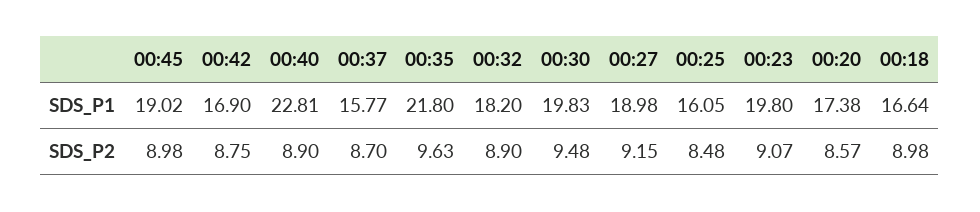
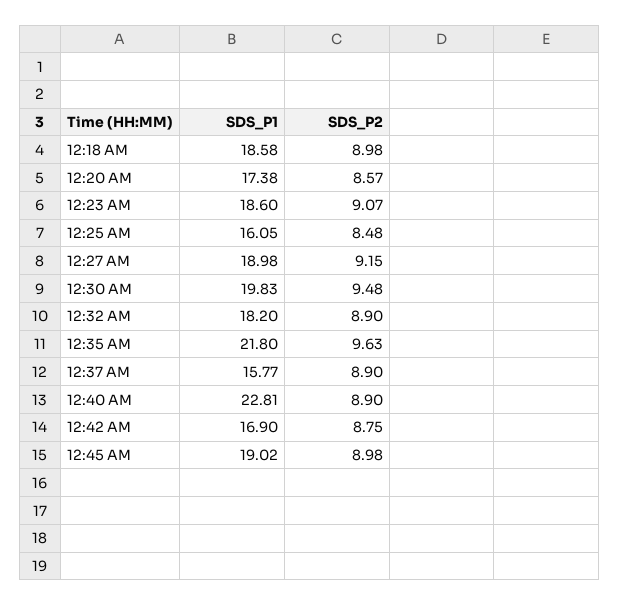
  {
    "00:45": {
      "SDS_P1": 19.02,
      "SDS_P2": 8.98
    },
    "00:42": {
      "SDS_P1": 16.9,
      "SDS_P2": 8.75
    },
    "00:40": {
      "SDS_P1": 22.81,
      "SDS_P2": 8.9
    },
    "00:37": {
      "SDS_P1": 15.77,
-     "SDS_P2": 8.7
+     "SDS_P2": 8.9
    },
    "00:35": {
      "SDS_P1": 21.8,
      "SDS_P2": 9.63
    },
    "00:32": {
      "SDS_P1": 18.2,
      "SDS_P2": 8.9
    },
    "00:30": {
      "SDS_P1": 19.83,
      "SDS_P2": 9.48
    },
    "00:27": {
      "SDS_P1": 18.98,
      "SDS_P2": 9.15
    },
    "00:25": {
      "SDS_P1": 16.05,
      "SDS_P2": 8.48
    },
    "00:23": {
-     "SDS_P1": 19.8,
+     "SDS_P1": 18.6,
      "SDS_P2": 9.07
    },
    "00:20": {
      "SDS_P1": 17.38,
      "SDS_P2": 8.57
    },
    "00:18": {
-     "SDS_P1": 16.64,
+     "SDS_P1": 18.58,
      "SDS_P2": 8.98
    }
  }

